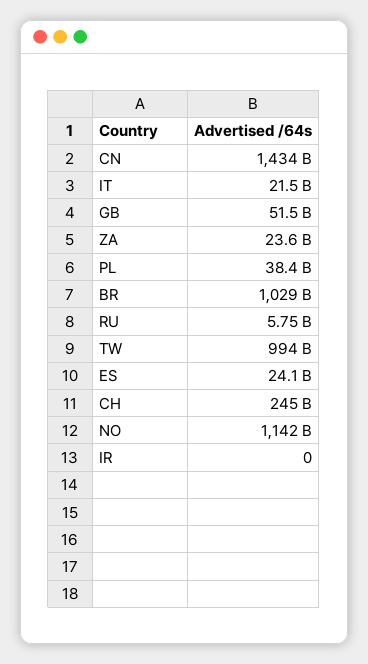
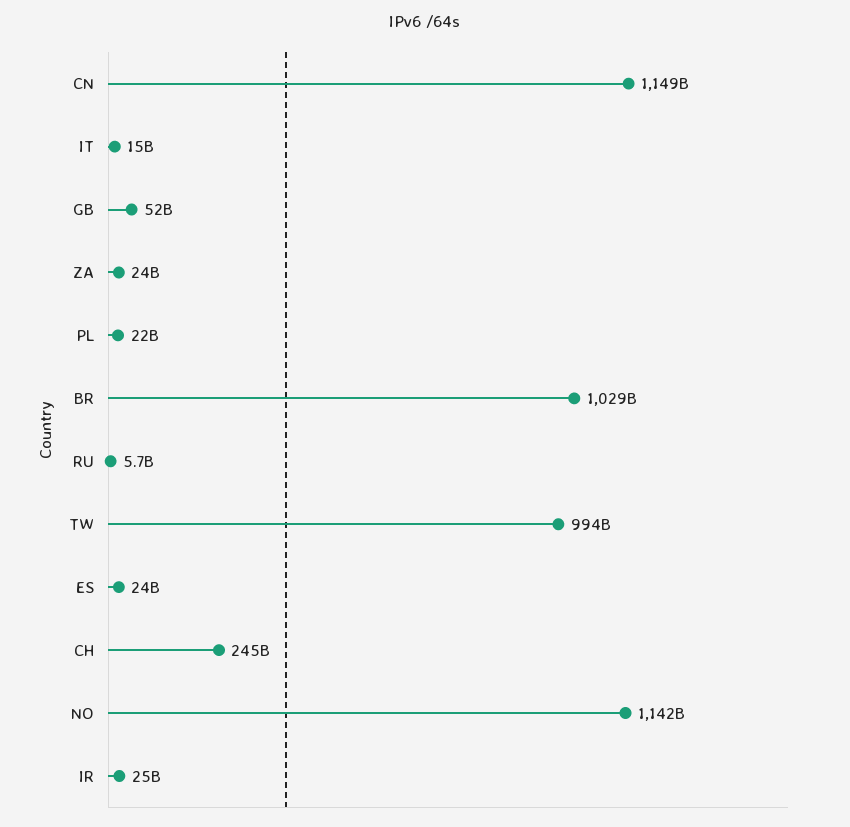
  {
-   "CN": 1434000000000,
+   "CN": 1149000000000,
-   "IT": 21500000000,
+   "IT": 15000000000,
    "GB": 51500000000,
    "ZA": 23600000000,
-   "PL": 38400000000,
+   "PL": 22000000000,
    "BR": 1029000000000,
    "RU": 5750000000,
    "TW": 994000000000,
    "ES": 24100000000,
    "CH": 245000000000,
    "NO": 1142000000000,
-   "IR": 0
+   "IR": 25000000000
  }

